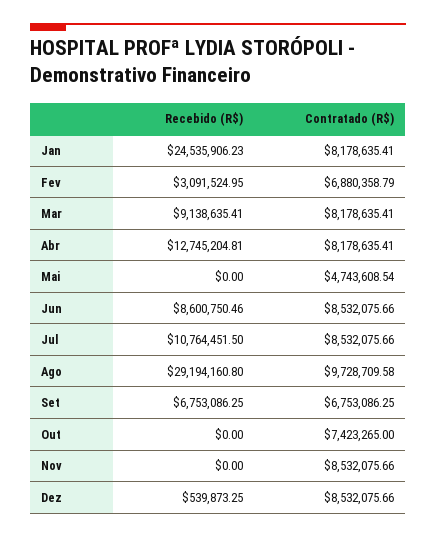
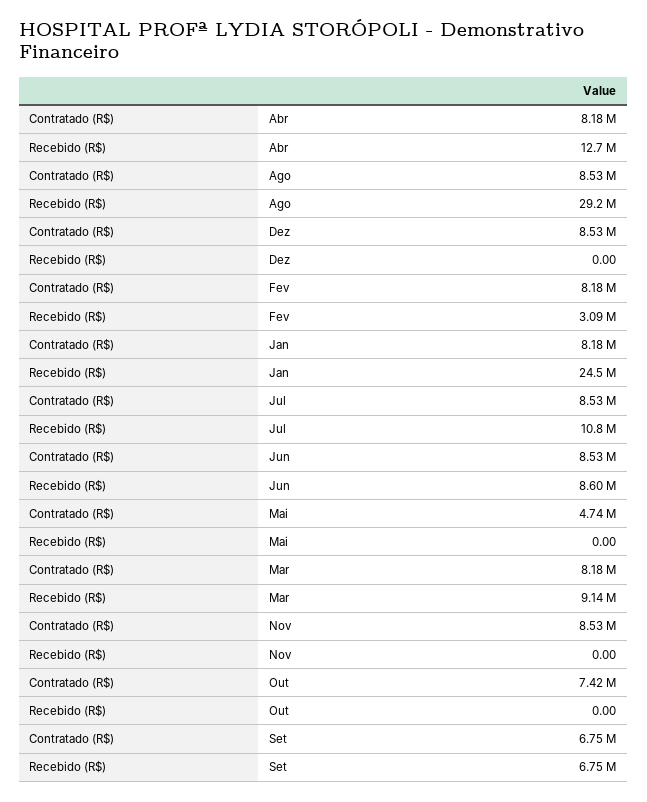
  {
    "Recebido (R$)": {
      "Jan": 24535906.23,
      "Fev": 3091524.95,
      "Mar": 9138635.41,
      "Abr": 12745204.81,
      "Mai": 0,
      "Jun": 8600750.46,
      "Jul": 10764451.5,
      "Ago": 29194160.8,
      "Set": 6753086.25,
      "Out": 0,
      "Nov": 0,
-     "Dez": 539873.25
+     "Dez": 0
    },
    "Contratado (R$)": {
      "Jan": 8178635.41,
-     "Fev": 6880358.79,
+     "Fev": 8180000,
      "Mar": 8178635.41,
      "Abr": 8178635.41,
      "Mai": 4743608.54,
      "Jun": 8532075.66,
      "Jul": 8532075.66,
-     "Ago": 9728709.58,
+     "Ago": 8530000,
      "Set": 6753086.25,
      "Out": 7423265,
      "Nov": 8532075.66,
      "Dez": 8532075.66
    }
  }

